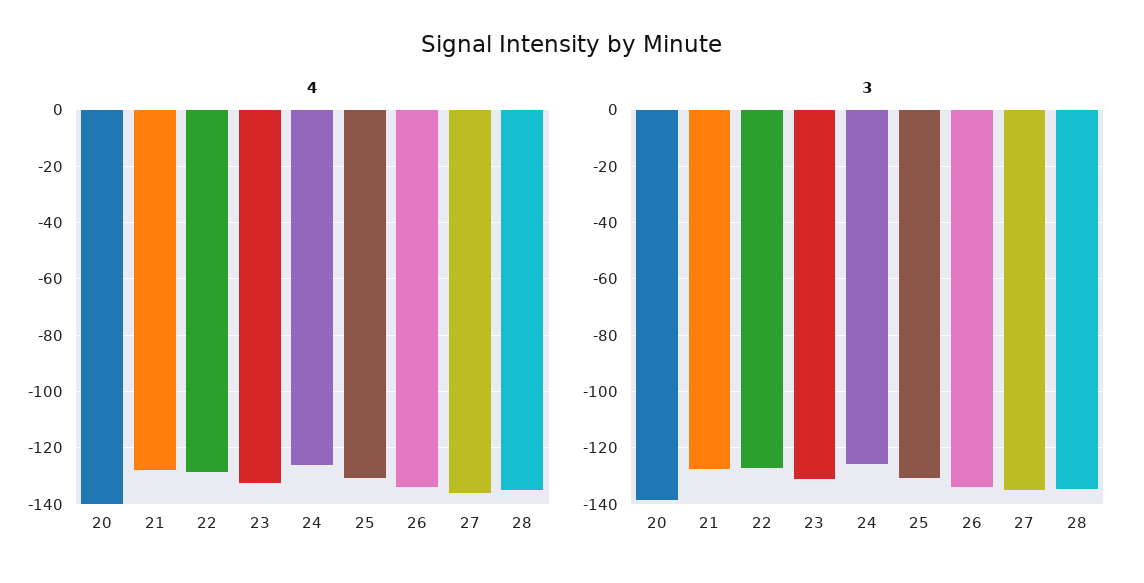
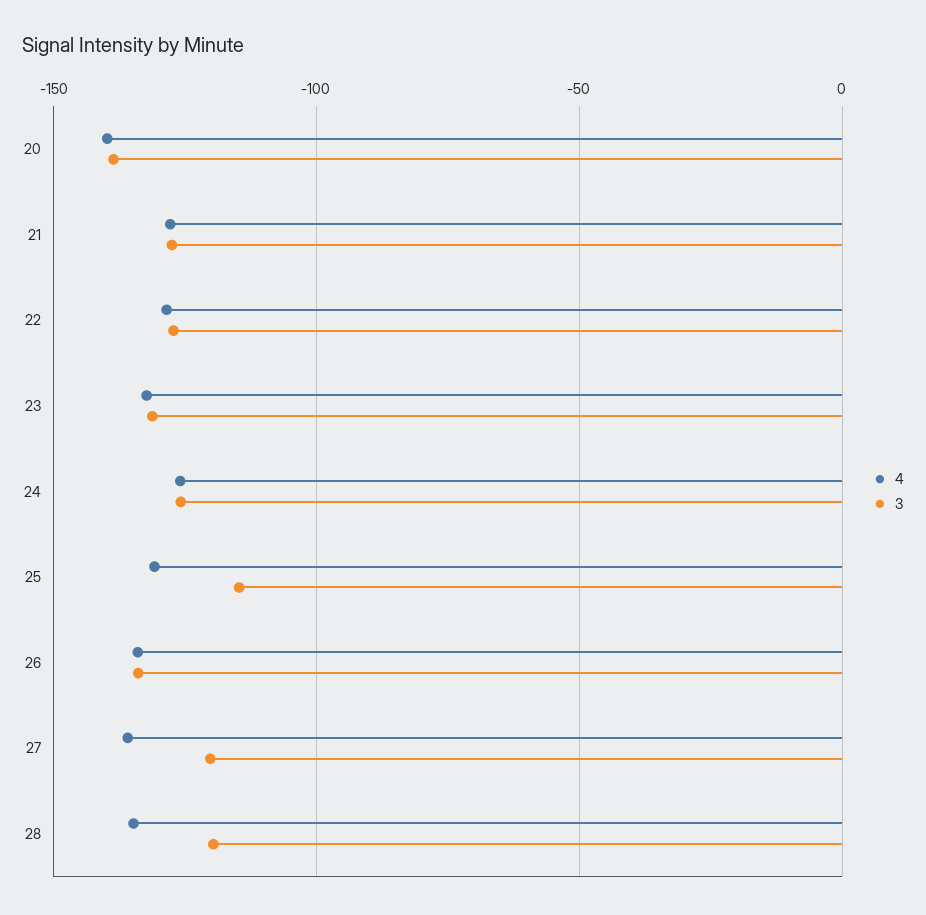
  {
    "4": {
      "20": -140,
      "21": -127.5,
      "22": -127.5,
      "23": -132.5,
      "24": -125,
      "25": -130,
      "26": -135,
      "27": -135,
      "28": -135
    },
    "3": {
      "20": -137.5,
      "21": -127.5,
      "22": -127.5,
      "23": -130,
      "24": -125,
-     "25": -130,
+     "25": -115,
      "26": -135,
-     "27": -135,
+     "27": -120,
-     "28": -135
+     "28": -120
    }
  }

